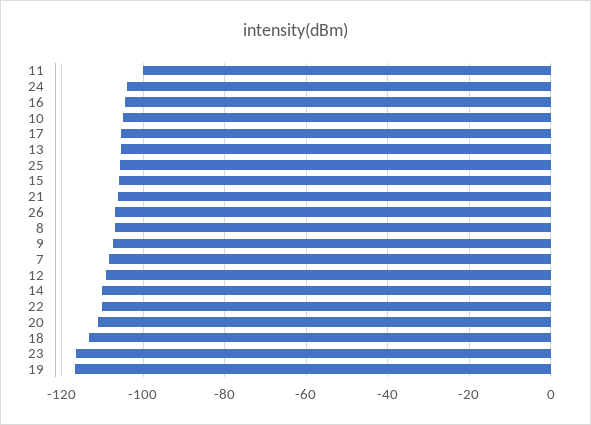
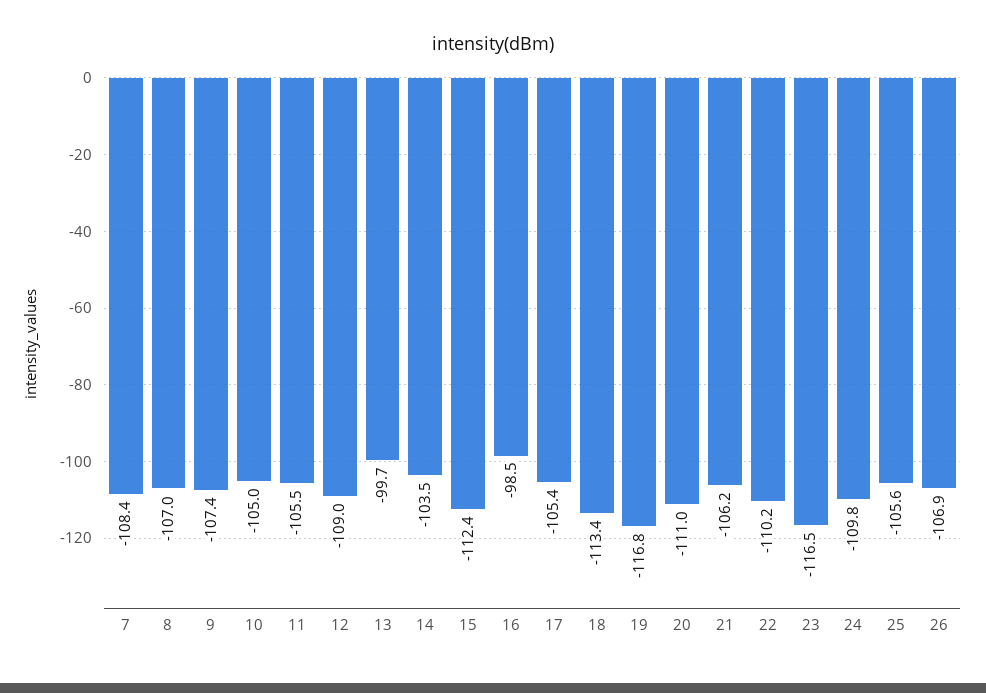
  {
-   "11": -100,
+   "11": -105.5,
-   "24": -104,
+   "24": -109.8,
-   "16": -104,
+   "16": -98.5,
    "10": -105,
    "17": -105.4,
-   "13": -106,
+   "13": -99.7,
    "25": -105.6,
-   "15": -106,
+   "15": -112.4,
    "21": -106.2,
    "26": -106.9,
    "8": -107,
    "9": -107.4,
    "7": -108.4,
    "12": -109,
-   "14": -110,
+   "14": -103.5,
    "22": -110.2,
    "20": -111,
    "18": -113.4,
    "23": -116.5,
    "19": -116.8
  }

